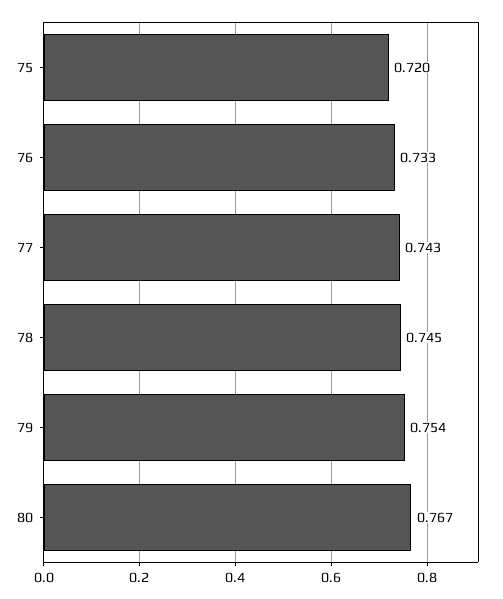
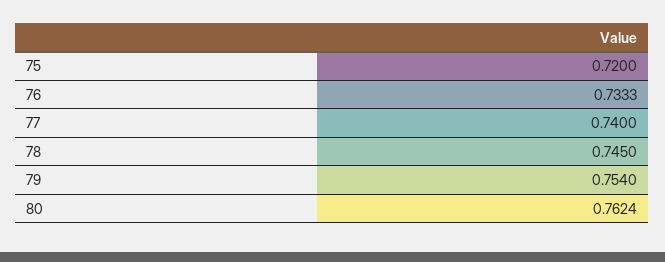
  {
    "75": 0.72,
    "76": 0.7333,
-   "77": 0.743,
+   "77": 0.74,
    "78": 0.745,
    "79": 0.754,
-   "80": 0.767
+   "80": 0.7624
  }

